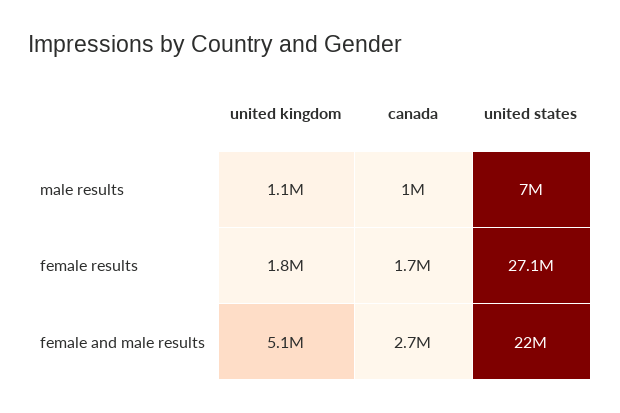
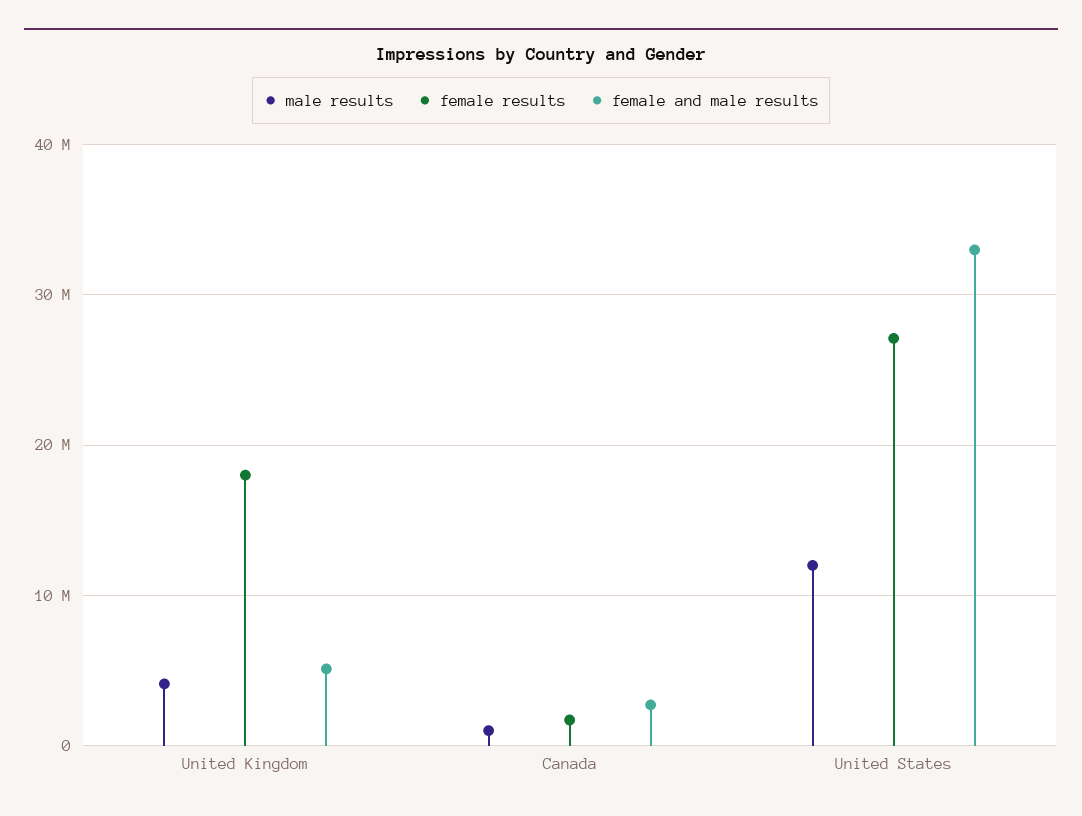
  {
    "male results": {
-     "united kingdom": 1100000,
+     "united kingdom": 4000000,
      "canada": 1000000,
-     "united states": 7000000
+     "united states": 12000000
    },
    "female results": {
-     "united kingdom": 1800000,
+     "united kingdom": 18000000,
      "canada": 1700000,
      "united states": 27100000
    },
    "female and male results": {
      "united kingdom": 5100000,
      "canada": 2700000,
-     "united states": 22000000
+     "united states": 33000000
    }
  }

